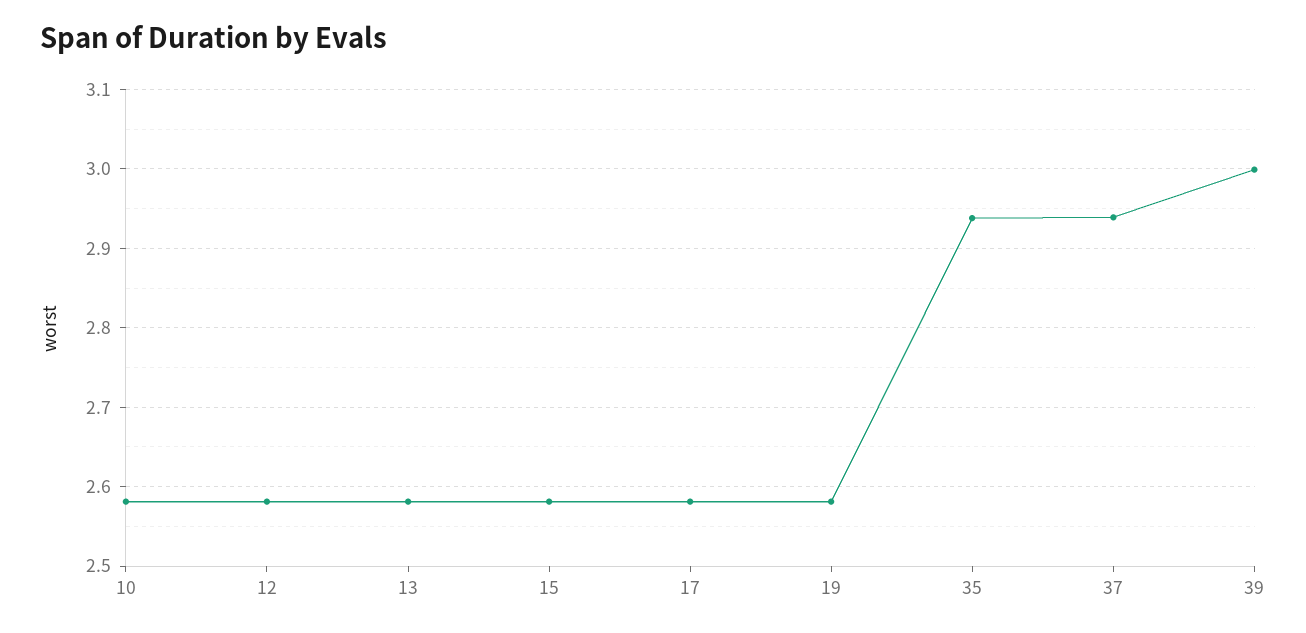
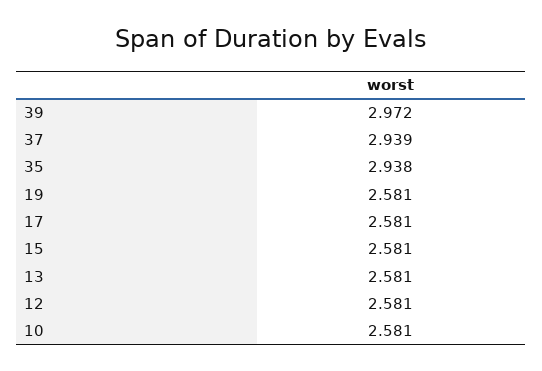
  {
    "10": 2.581,
    "12": 2.581,
    "13": 2.581,
    "15": 2.581,
    "17": 2.581,
    "19": 2.581,
    "35": 2.938,
    "37": 2.939,
-   "39": 3
+   "39": 2.972
  }

